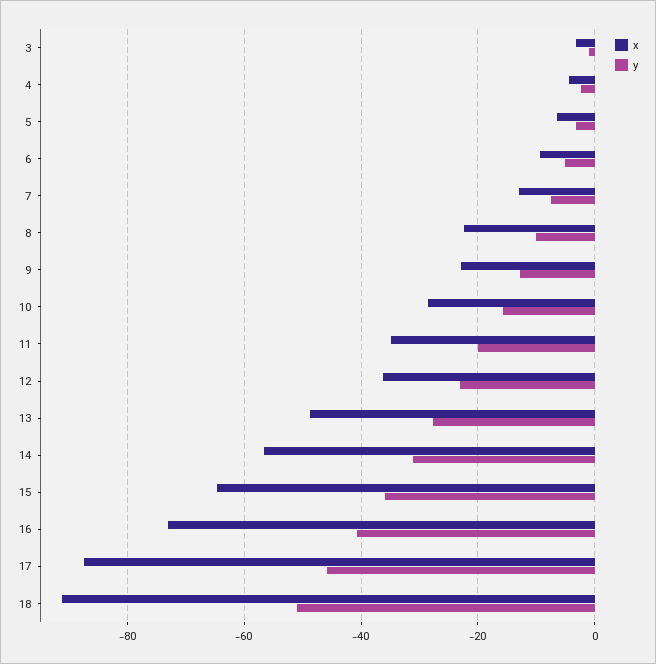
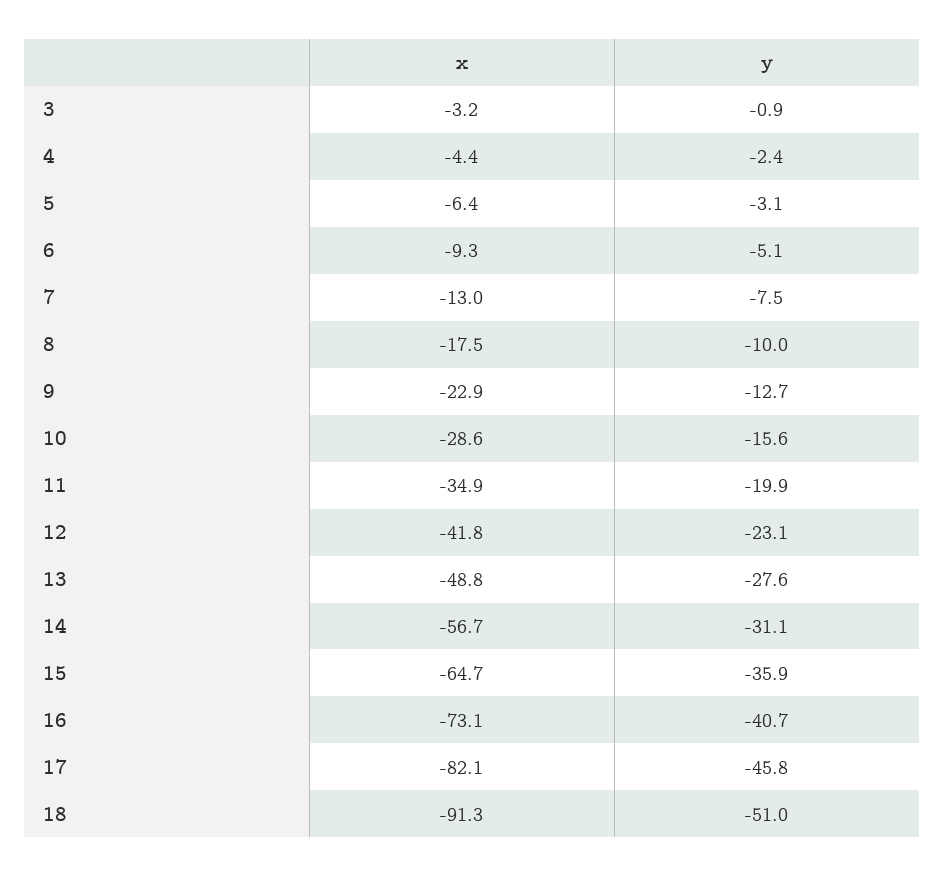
  {
    "x": {
      "3": -3.2,
      "4": -4.4,
      "5": -6.4,
      "6": -9.3,
      "7": -13,
-     "8": -22,
+     "8": -17.5,
      "9": -22.9,
      "10": -28.6,
      "11": -34.9,
-     "12": -36,
+     "12": -41.8,
      "13": -48.8,
      "14": -56.7,
      "15": -64.7,
      "16": -73.1,
-     "17": -88,
+     "17": -82.1,
      "18": -91.3
    },
    "y": {
      "3": -0.9,
      "4": -2.4,
      "5": -3.1,
      "6": -5.1,
      "7": -7.5,
      "8": -10,
      "9": -12.7,
      "10": -15.6,
      "11": -19.9,
      "12": -23.1,
      "13": -27.6,
      "14": -31.1,
      "15": -35.9,
      "16": -40.7,
      "17": -45.8,
      "18": -51
    }
  }

